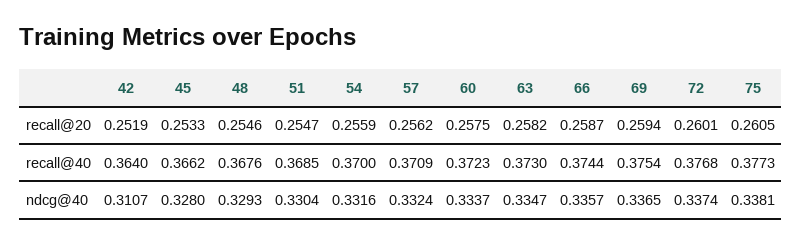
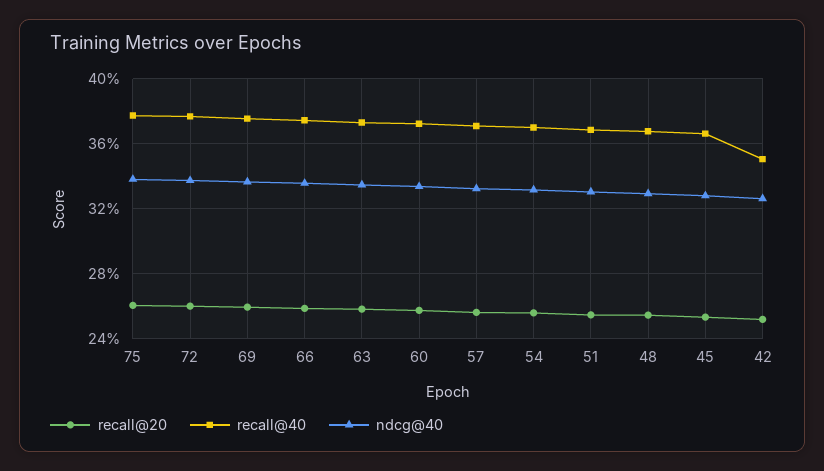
  {
    "recall@20": {
      "42": 0.2519,
      "45": 0.2533,
      "48": 0.2546,
      "51": 0.2547,
      "54": 0.2559,
      "57": 0.2562,
      "60": 0.2575,
      "63": 0.2582,
      "66": 0.2587,
      "69": 0.2594,
      "72": 0.2601,
      "75": 0.2605
    },
    "recall@40": {
-     "42": 0.364,
+     "42": 0.35,
      "45": 0.3662,
      "48": 0.3676,
      "51": 0.3685,
      "54": 0.37,
      "57": 0.3709,
      "60": 0.3723,
      "63": 0.373,
      "66": 0.3744,
      "69": 0.3754,
      "72": 0.3768,
      "75": 0.3773
    },
    "ndcg@40": {
-     "42": 0.3107,
+     "42": 0.325,
      "45": 0.328,
      "48": 0.3293,
      "51": 0.3304,
      "54": 0.3316,
      "57": 0.3324,
      "60": 0.3337,
      "63": 0.3347,
      "66": 0.3357,
      "69": 0.3365,
      "72": 0.3374,
      "75": 0.3381
    }
  }

